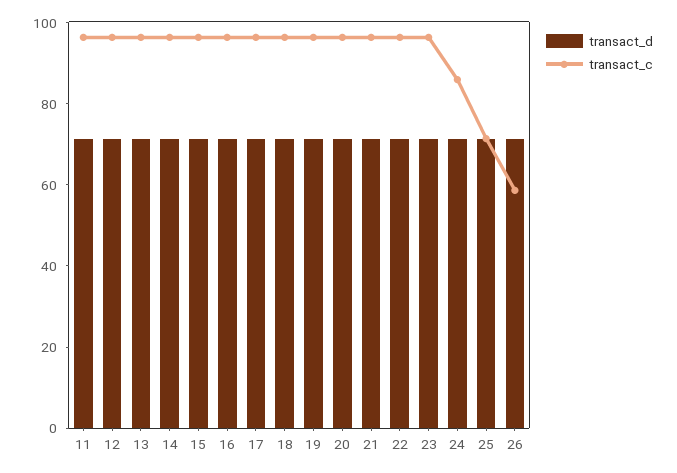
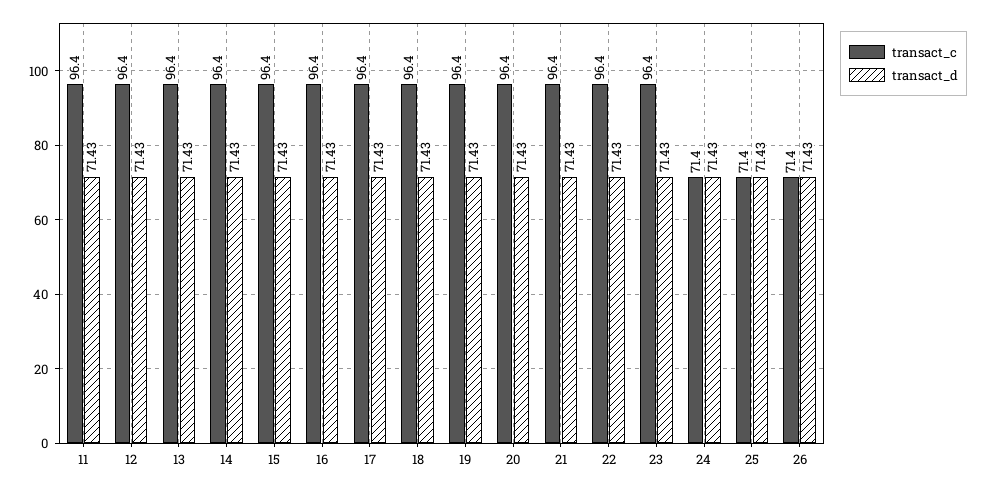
  {
    "transact_d": {
      "11": 71.43,
      "12": 71.43,
      "13": 71.43,
      "14": 71.43,
      "15": 71.43,
      "16": 71.43,
      "17": 71.43,
      "18": 71.43,
      "19": 71.43,
      "20": 71.43,
      "21": 71.43,
      "22": 71.43,
      "23": 71.43,
      "24": 71.43,
      "25": 71.43,
      "26": 71.43
    },
    "transact_c": {
      "11": 96.4,
      "12": 96.4,
      "13": 96.4,
      "14": 96.4,
      "15": 96.4,
      "16": 96.4,
      "17": 96.4,
      "18": 96.4,
      "19": 96.4,
      "20": 96.4,
      "21": 96.4,
      "22": 96.4,
      "23": 96.4,
-     "24": 85,
+     "24": 71.4,
      "25": 71.4,
-     "26": 60
+     "26": 71.4
    }
  }

